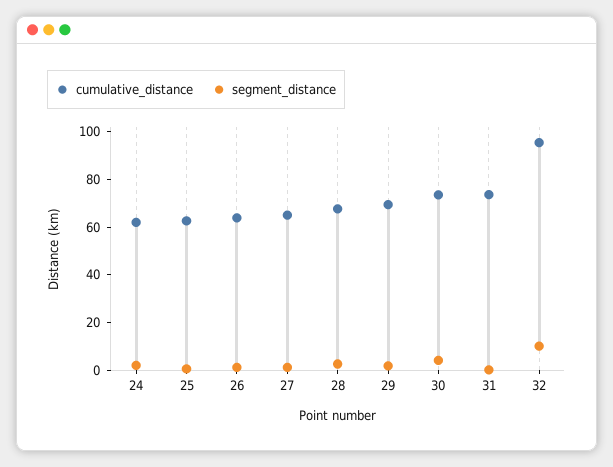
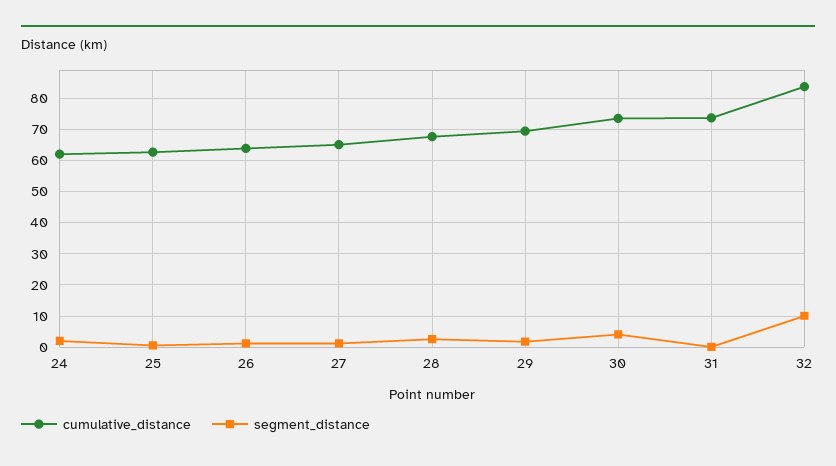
  {
    "cumulative_distance": {
      "24": 62,
      "25": 62,
      "26": 64,
      "27": 66,
      "28": 68,
      "29": 70,
      "30": 74,
      "31": 74,
-     "32": 95
+     "32": 84
    },
    "segment_distance": {
      "24": 2,
      "25": 0,
      "26": 2,
      "27": 2,
      "28": 2,
      "29": 2,
      "30": 4,
      "31": 0,
      "32": 10
    }
  }

